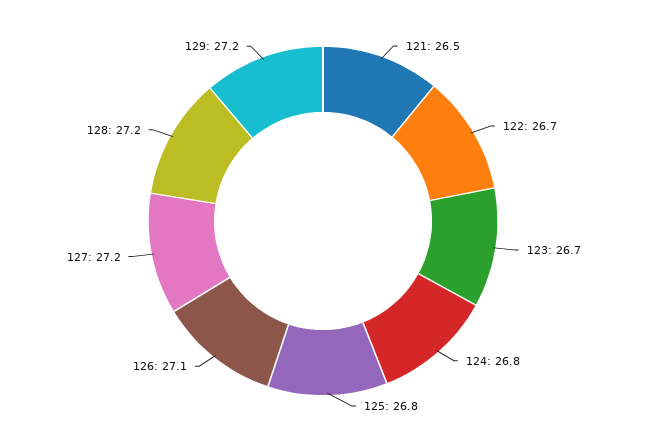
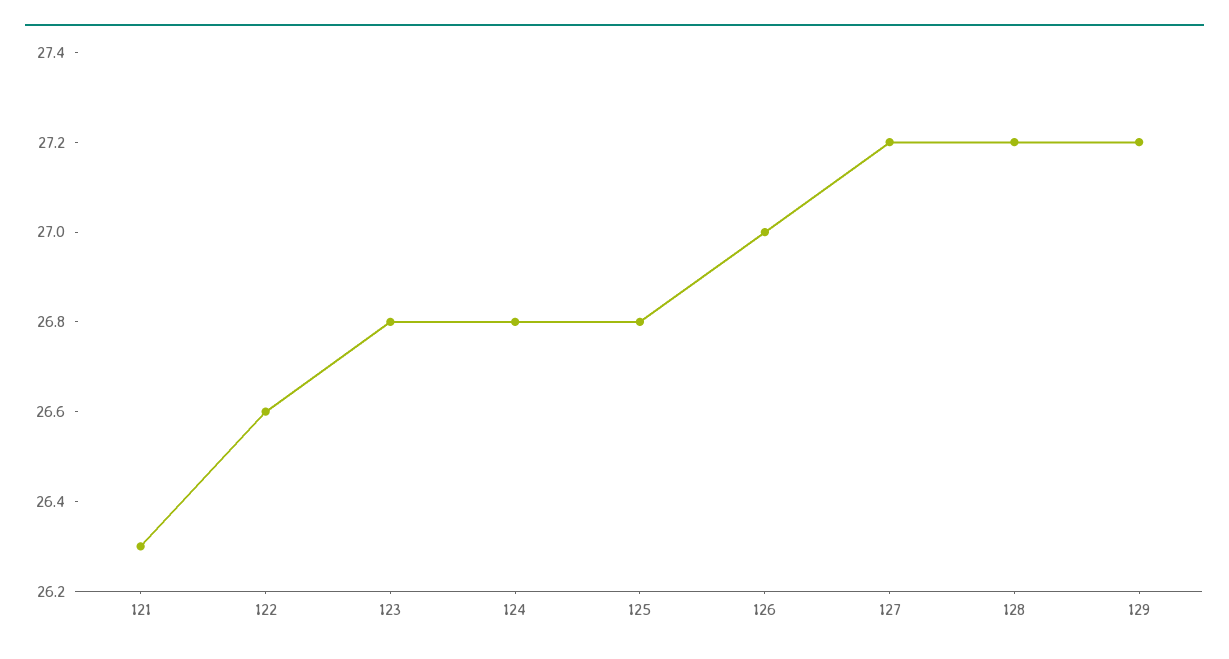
  {
-   "121": 26.5,
+   "121": 26.3,
-   "122": 26.7,
+   "122": 26.6,
-   "123": 26.7,
+   "123": 26.8,
    "124": 26.8,
    "125": 26.8,
-   "126": 27.1,
+   "126": 27,
    "127": 27.2,
    "128": 27.2,
    "129": 27.2
  }

